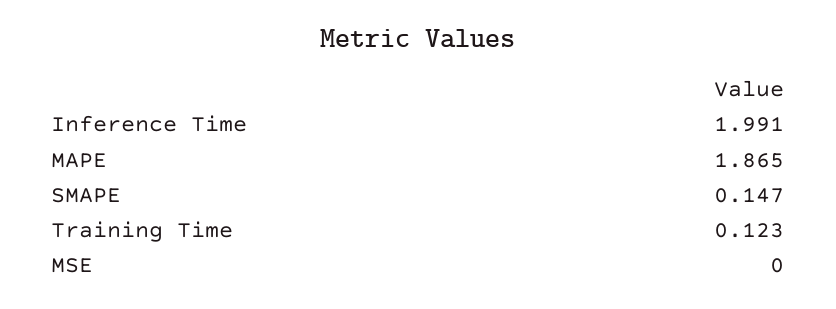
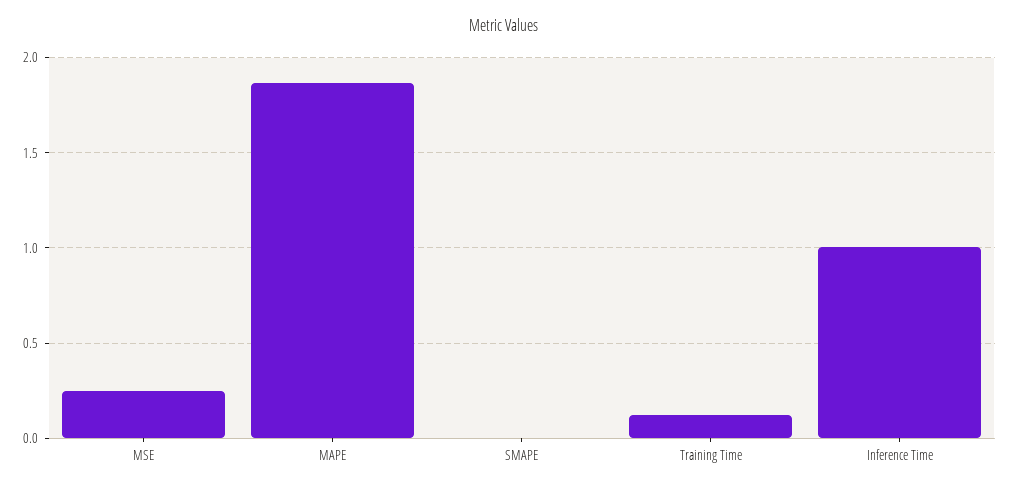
  {
-   "Inference Time": 1.991,
+   "Inference Time": 1,
    "MAPE": 1.865,
-   "SMAPE": 0.147,
+   "SMAPE": 0,
    "Training Time": 0.123,
-   "MSE": 0
+   "MSE": 0.25
  }

